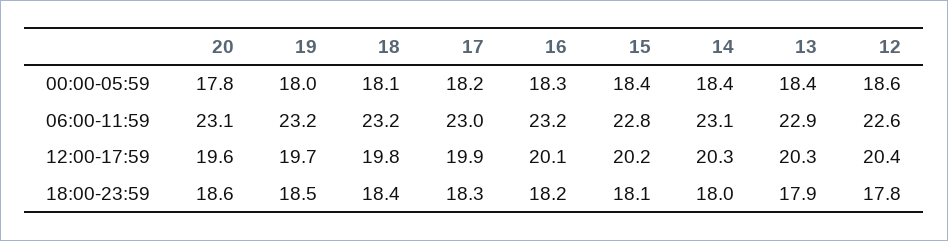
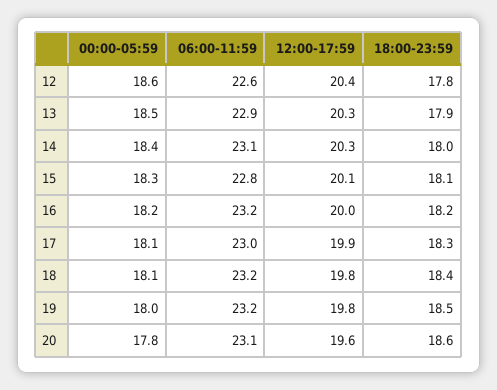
  {
    "20": {
      "00:00-05:59": 17.8,
      "06:00-11:59": 23.1,
      "12:00-17:59": 19.6,
      "18:00-23:59": 18.6
    },
    "19": {
      "00:00-05:59": 18,
      "06:00-11:59": 23.2,
-     "12:00-17:59": 19.7,
+     "12:00-17:59": 19.8,
      "18:00-23:59": 18.5
    },
    "18": {
      "00:00-05:59": 18.1,
      "06:00-11:59": 23.2,
      "12:00-17:59": 19.8,
      "18:00-23:59": 18.4
    },
    "17": {
-     "00:00-05:59": 18.2,
+     "00:00-05:59": 18.1,
      "06:00-11:59": 23,
      "12:00-17:59": 19.9,
      "18:00-23:59": 18.3
    },
    "16": {
-     "00:00-05:59": 18.3,
+     "00:00-05:59": 18.2,
      "06:00-11:59": 23.2,
-     "12:00-17:59": 20.1,
+     "12:00-17:59": 20,
      "18:00-23:59": 18.2
    },
    "15": {
-     "00:00-05:59": 18.4,
+     "00:00-05:59": 18.3,
      "06:00-11:59": 22.8,
-     "12:00-17:59": 20.2,
+     "12:00-17:59": 20.1,
      "18:00-23:59": 18.1
    },
    "14": {
      "00:00-05:59": 18.4,
      "06:00-11:59": 23.1,
      "12:00-17:59": 20.3,
      "18:00-23:59": 18
    },
    "13": {
-     "00:00-05:59": 18.4,
+     "00:00-05:59": 18.5,
      "06:00-11:59": 22.9,
      "12:00-17:59": 20.3,
      "18:00-23:59": 17.9
    },
    "12": {
      "00:00-05:59": 18.6,
      "06:00-11:59": 22.6,
      "12:00-17:59": 20.4,
      "18:00-23:59": 17.8
    }
  }

